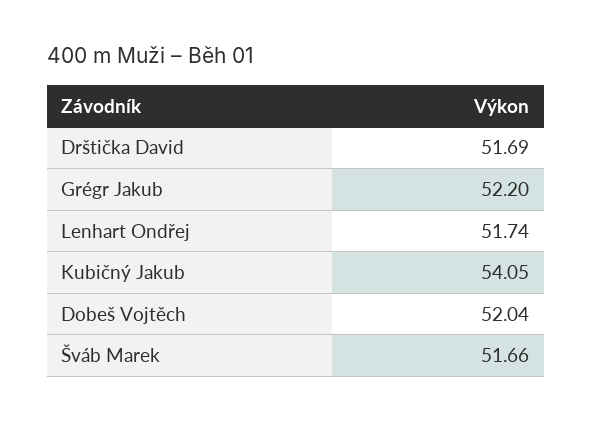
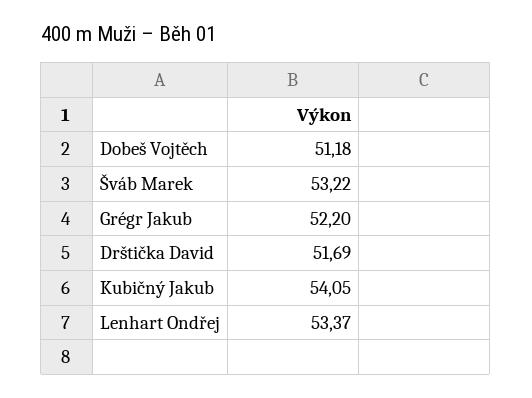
  {
    "Drštička David": 51.69,
    "Grégr Jakub": 52.2,
-   "Lenhart Ondřej": 51.74,
+   "Lenhart Ondřej": 53.37,
    "Kubičný Jakub": 54.05,
-   "Dobeš Vojtěch": 52.04,
+   "Dobeš Vojtěch": 51.18,
-   "Šváb Marek": 51.66
+   "Šváb Marek": 53.22
  }

